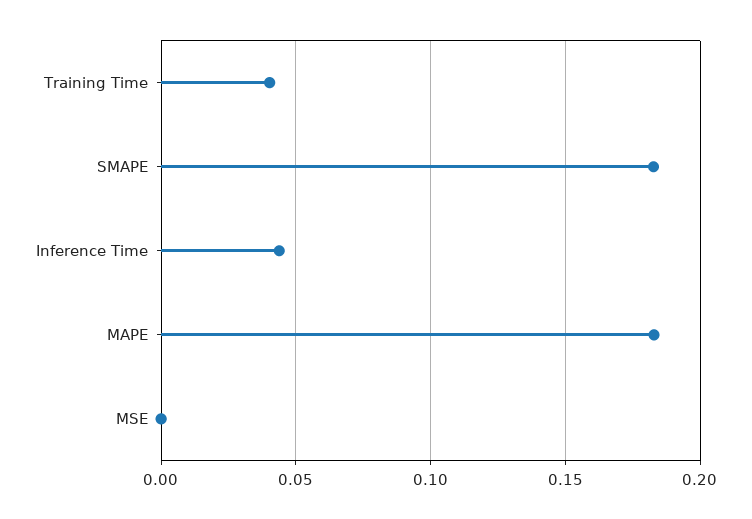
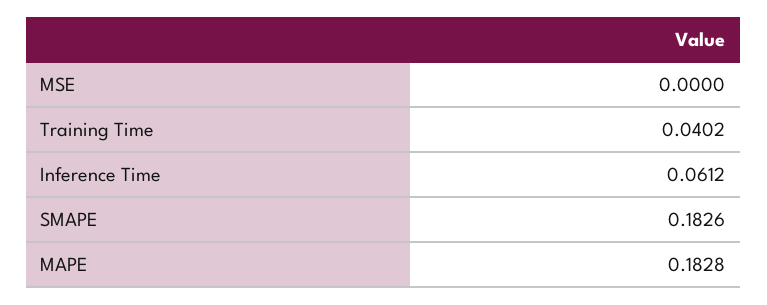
  {
    "Training Time": 0.0402,
    "SMAPE": 0.1826,
-   "Inference Time": 0.045,
+   "Inference Time": 0.0612,
    "MAPE": 0.1828,
    "MSE": 0
  }

